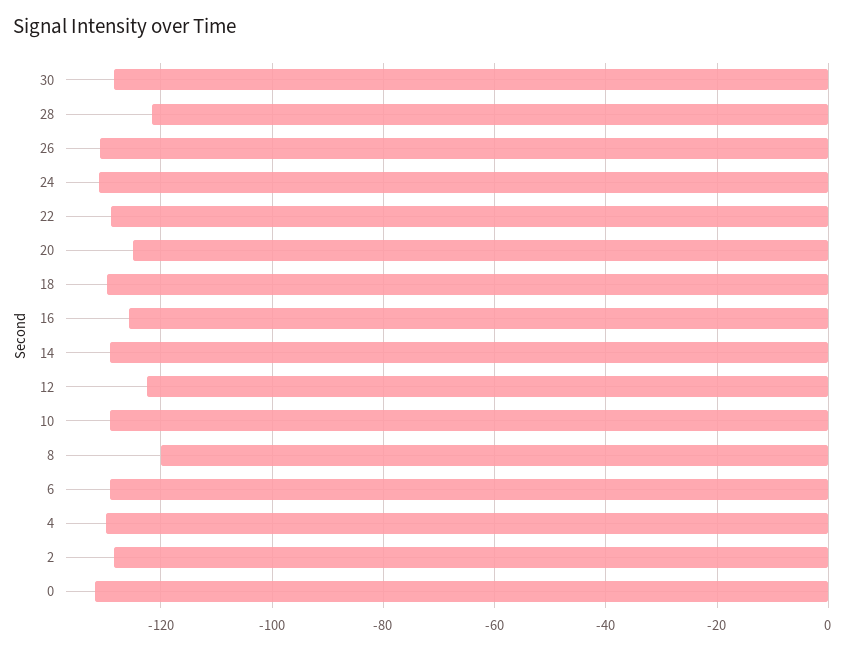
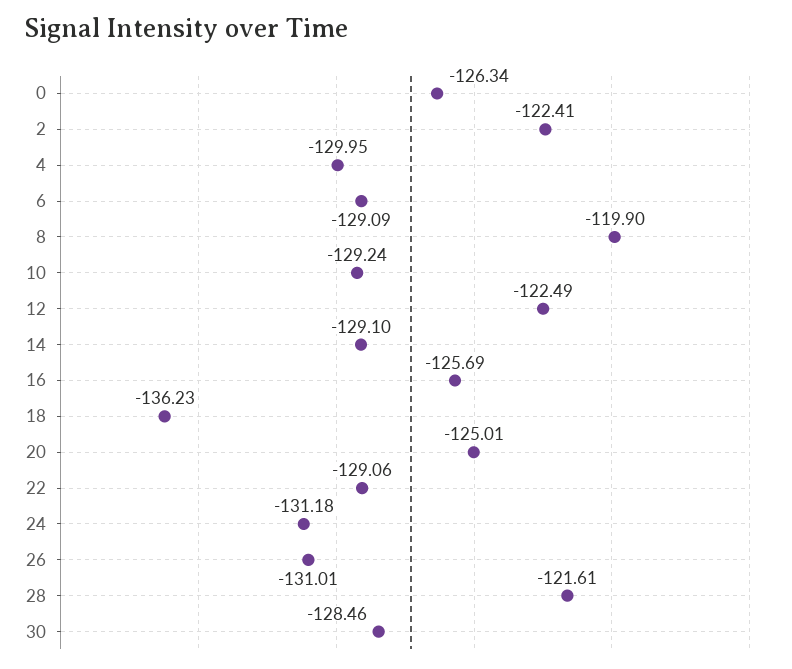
  {
    "30": -128.46,
    "28": -121.61,
    "26": -131.01,
    "24": -131.18,
    "22": -129.06,
    "20": -125.01,
-   "18": -130,
+   "18": -136.23,
    "16": -125.69,
    "14": -129.1,
    "12": -122.49,
    "10": -129.24,
    "8": -119.9,
    "6": -129.09,
    "4": -129.95,
-   "2": -128,
+   "2": -122.41,
-   "0": -132
+   "0": -126.34
  }

